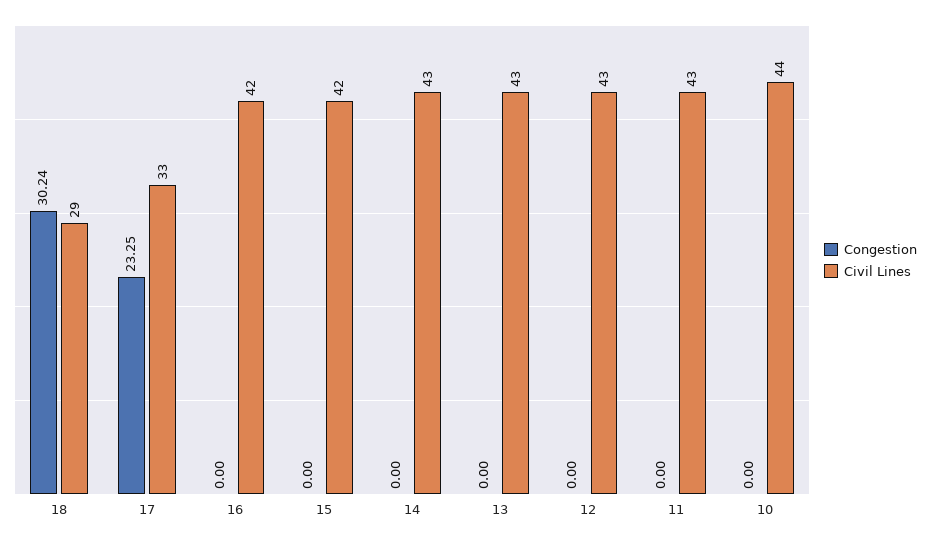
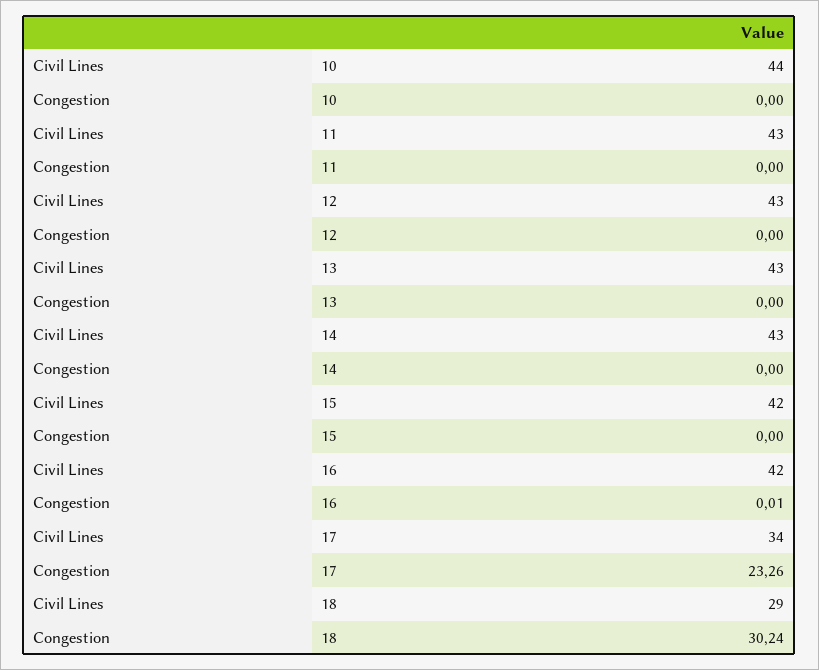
  {
    "Congestion": {
      "18": 30.24,
-     "17": 23.25,
+     "17": 23.26,
-     "16": 0,
+     "16": 0.01,
      "15": 0,
      "14": 0,
      "13": 0,
      "12": 0,
      "11": 0,
      "10": 0
    },
    "Civil Lines": {
      "18": 29,
-     "17": 33,
+     "17": 34,
      "16": 42,
      "15": 42,
      "14": 43,
      "13": 43,
      "12": 43,
      "11": 43,
      "10": 44
    }
  }

